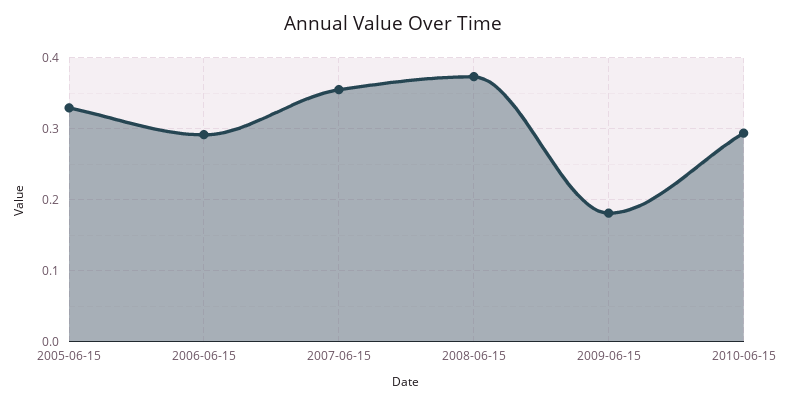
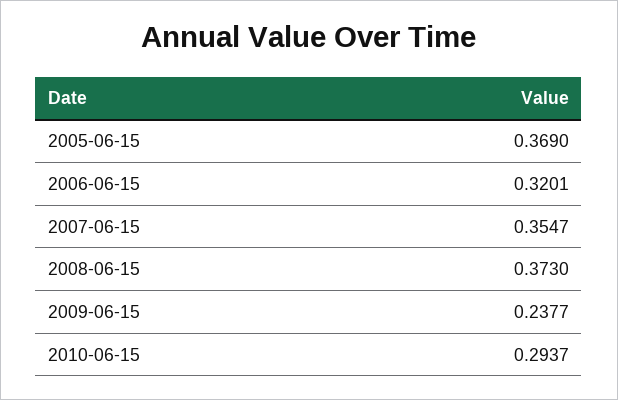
  {
-   "2005-06-15": 0.33,
+   "2005-06-15": 0.369,
-   "2006-06-15": 0.29,
+   "2006-06-15": 0.3201,
    "2007-06-15": 0.3547,
    "2008-06-15": 0.373,
-   "2009-06-15": 0.18,
+   "2009-06-15": 0.2377,
    "2010-06-15": 0.2937
  }

